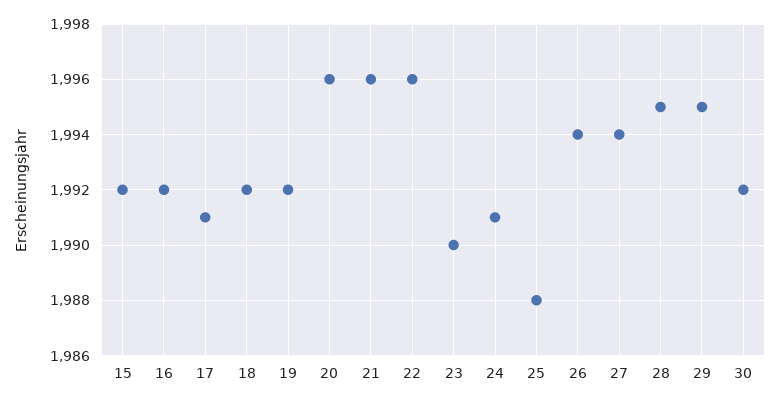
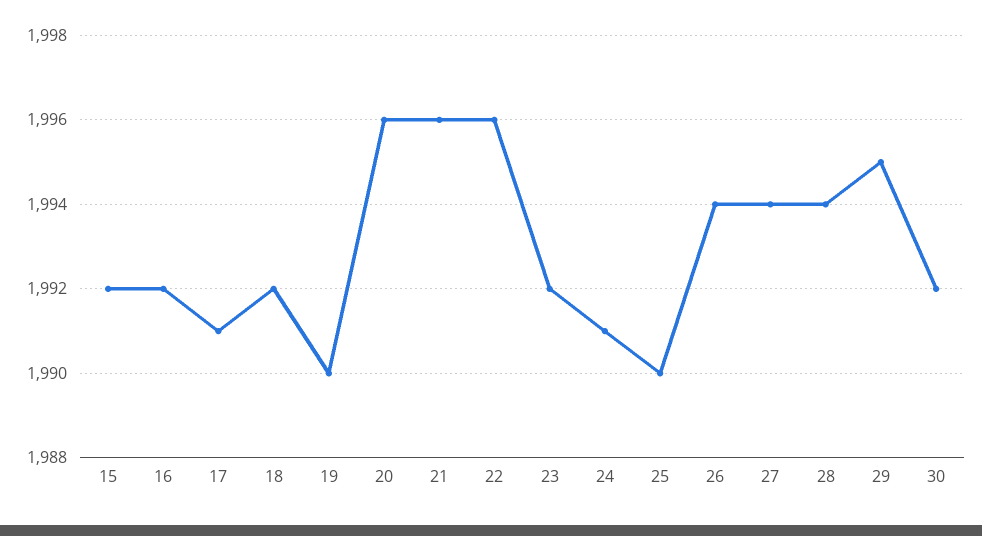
  {
    "15": 1992,
    "16": 1992,
    "17": 1991,
    "18": 1992,
-   "19": 1992,
+   "19": 1990,
    "20": 1996,
    "21": 1996,
    "22": 1996,
-   "23": 1990,
+   "23": 1992,
    "24": 1991,
-   "25": 1988,
+   "25": 1990,
    "26": 1994,
    "27": 1994,
-   "28": 1995,
+   "28": 1994,
    "29": 1995,
    "30": 1992
  }

